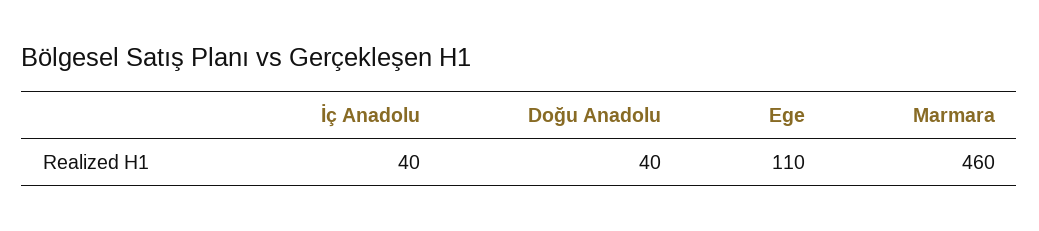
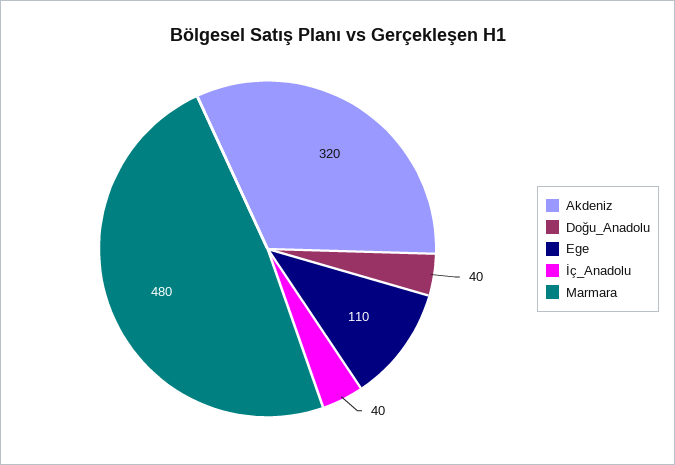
  {
    "İç Anadolu": 40,
    "Doğu Anadolu": 40,
    "Ege": 110,
-   "Marmara": 460
+   "Marmara": 480,
+   "Akdeniz": 320
  }

